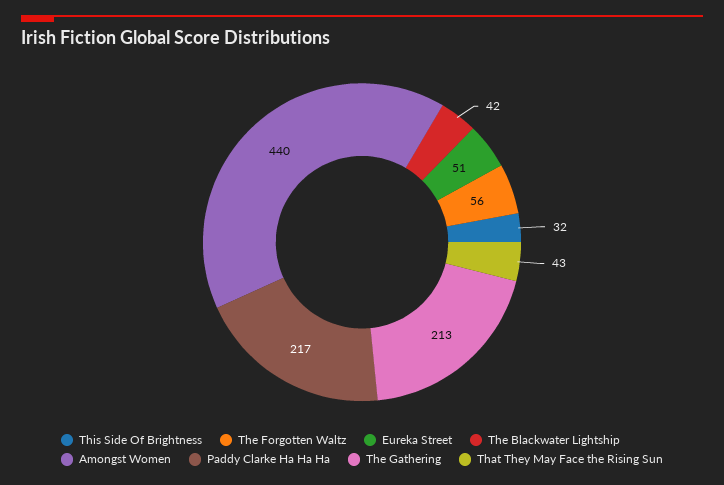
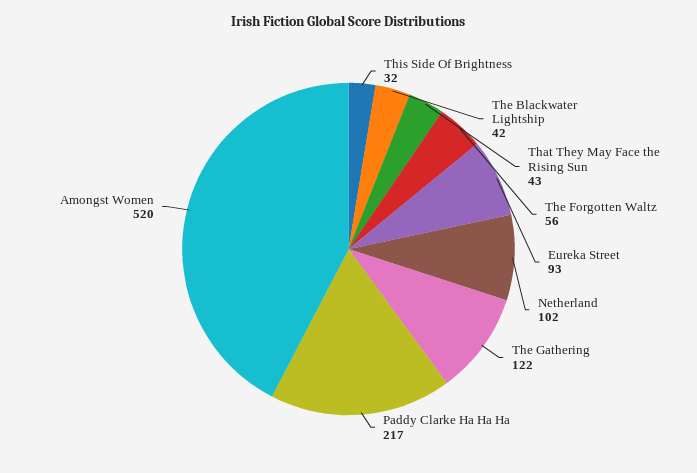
  {
    "This Side Of Brightness": 32,
    "The Forgotten Waltz": 56,
-   "Eureka Street": 51,
+   "Eureka Street": 93,
    "The Blackwater Lightship": 42,
-   "Amongst Women": 440,
+   "Amongst Women": 520,
    "Paddy Clarke Ha Ha Ha": 217,
-   "The Gathering": 213,
+   "The Gathering": 122,
-   "That They May Face the Rising Sun": 43
+   "That They May Face the Rising Sun": 43,
+   "Netherland": 102
  }

